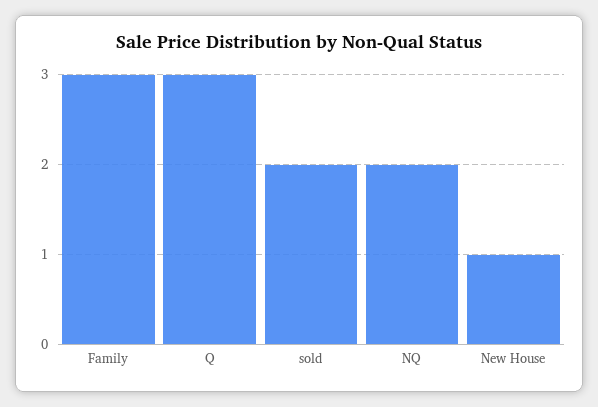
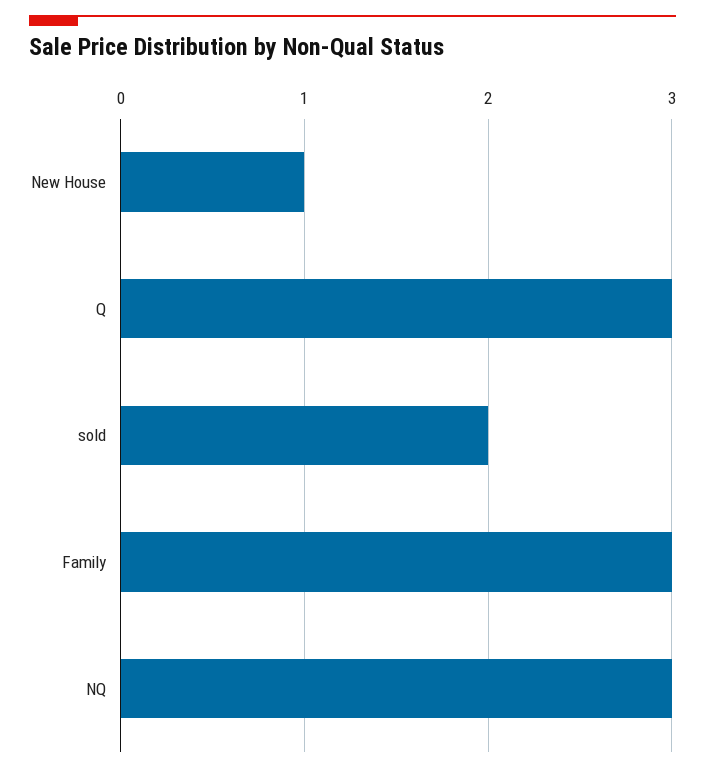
  {
    "Family": 3,
    "Q": 3,
    "sold": 2,
-   "NQ": 2,
+   "NQ": 3,
    "New House": 1
  }

